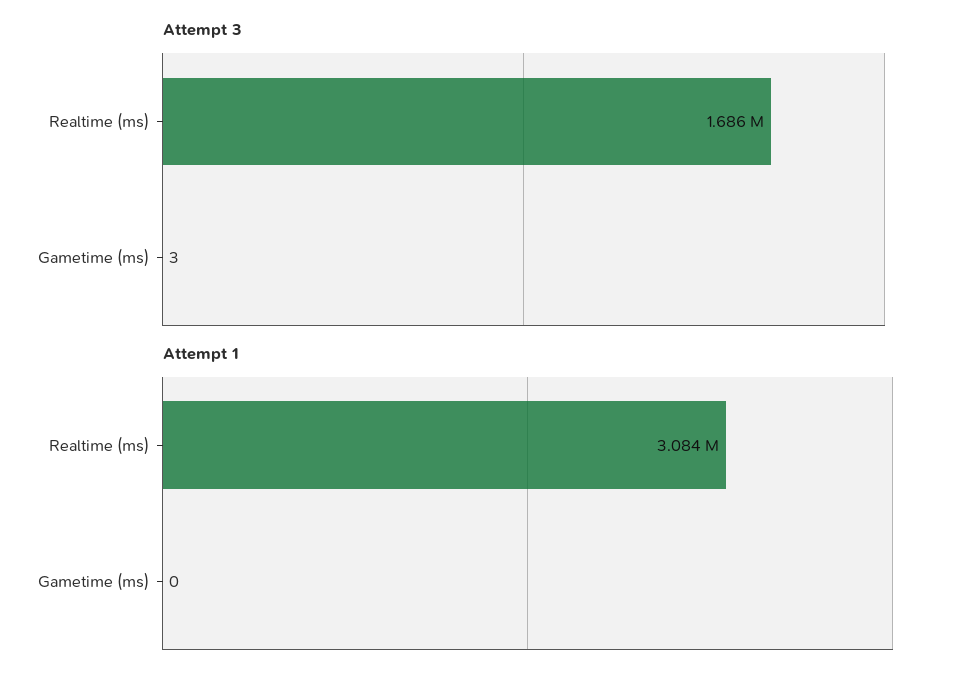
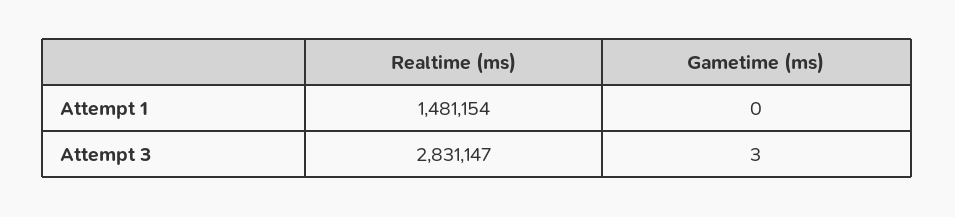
  {
    "Attempt 3": {
-     "Realtime (ms)": 1686000,
+     "Realtime (ms)": 2831147,
      "Gametime (ms)": 3
    },
    "Attempt 1": {
-     "Realtime (ms)": 3084000,
+     "Realtime (ms)": 1481154,
      "Gametime (ms)": 0
    }
  }

